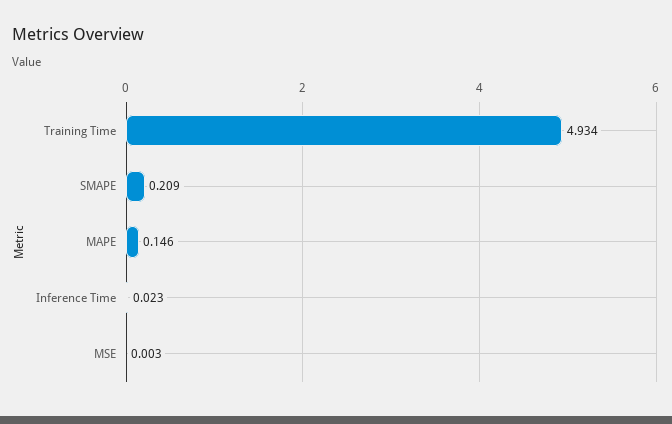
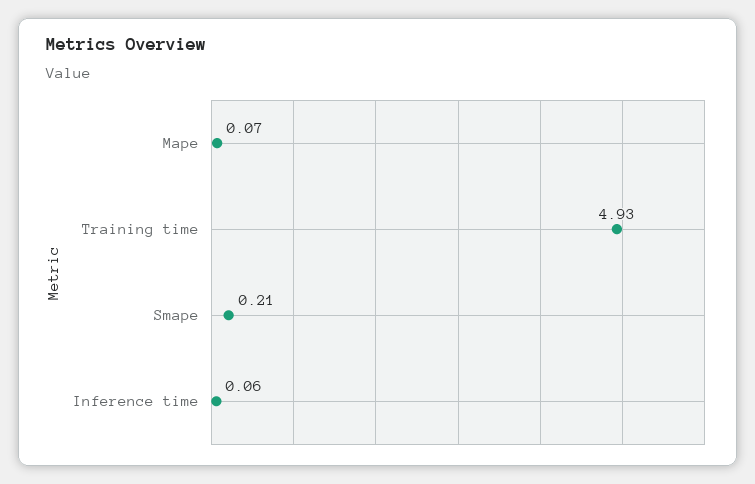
  {
    "Training Time": 4.934,
    "SMAPE": 0.209,
-   "MAPE": 0.146,
+   "MAPE": 0.07,
-   "Inference Time": 0.023,
+   "Inference Time": 0.06
-   "MSE": 0.003
  }

